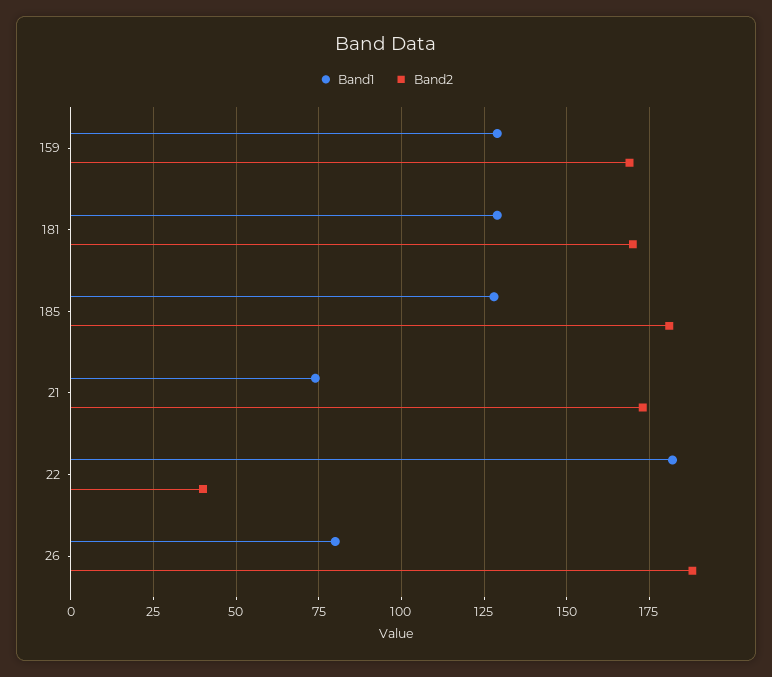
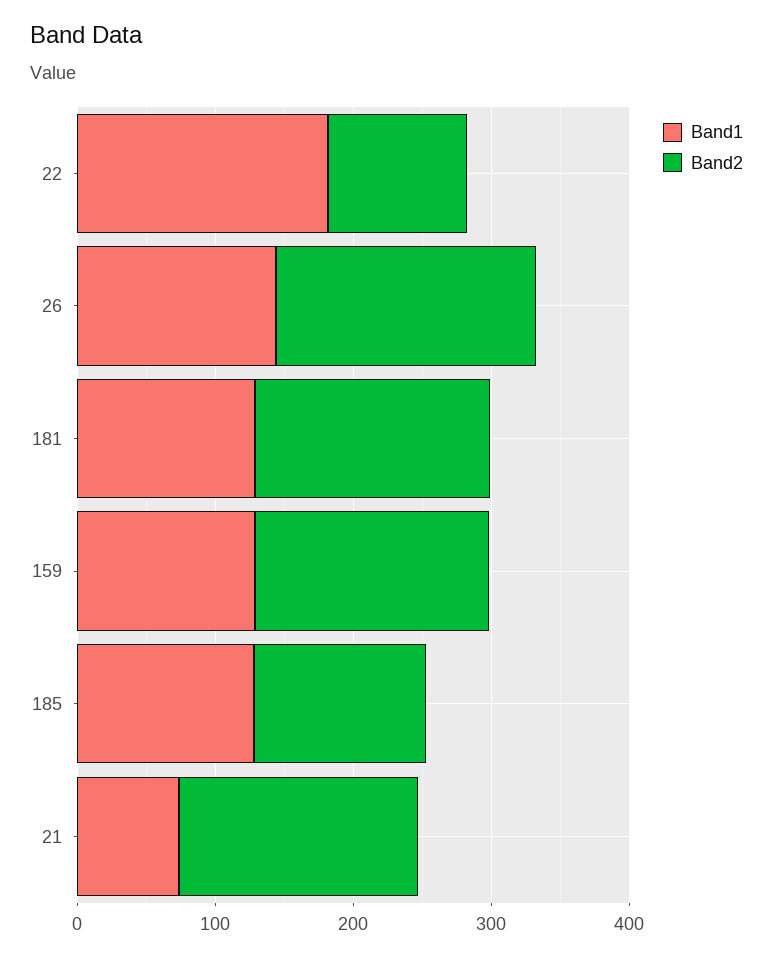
  {
    "Band1": {
      "159": 130,
      "181": 130,
      "185": 130,
      "21": 75,
      "22": 180,
-     "26": 80
+     "26": 140
    },
    "Band2": {
      "159": 170,
      "181": 170,
-     "185": 180,
+     "185": 120,
      "21": 175,
-     "22": 40,
+     "22": 100,
      "26": 190
    }
  }

